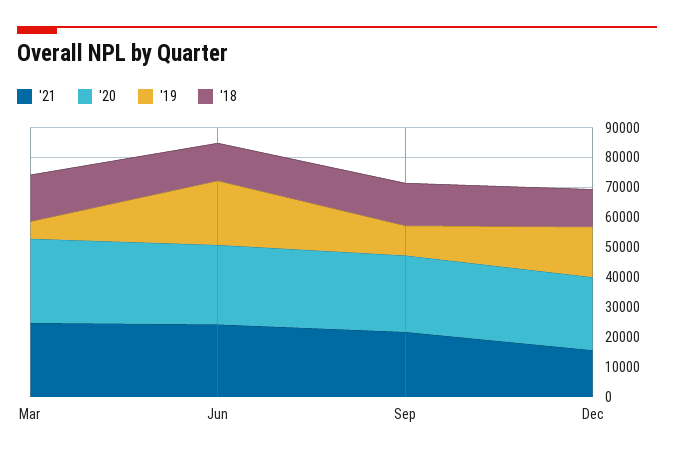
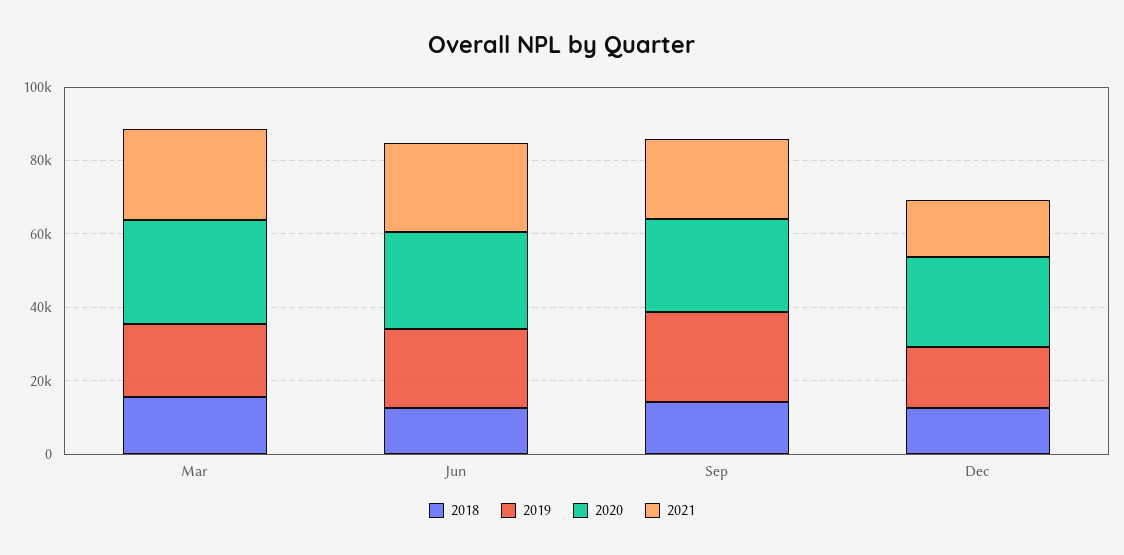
  {
    "'21": {
      "Mar": 25000,
      "Jun": 25000,
      "Sep": 20000,
      "Dec": 15000
    },
    "'20": {
      "Mar": 30000,
      "Jun": 25000,
      "Sep": 25000,
      "Dec": 25000
    },
    "'19": {
-     "Mar": 5000,
+     "Mar": 20000,
      "Jun": 20000,
-     "Sep": 10000,
+     "Sep": 25000,
      "Dec": 15000
    },
    "'18": {
      "Mar": 15000,
      "Jun": 15000,
      "Sep": 15000,
      "Dec": 15000
    }
  }

